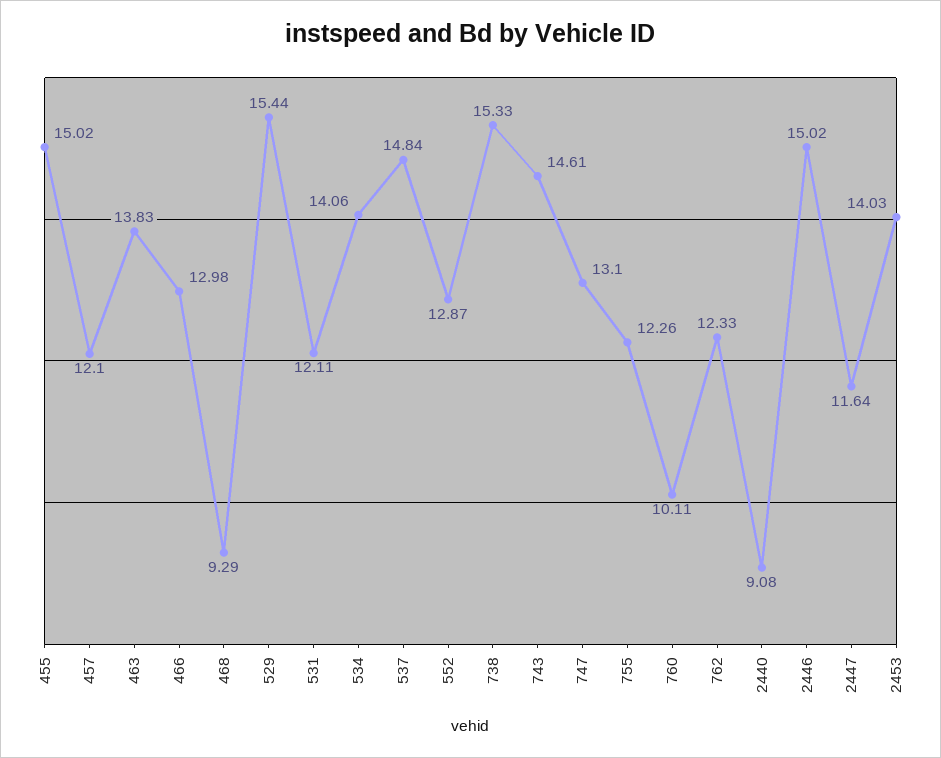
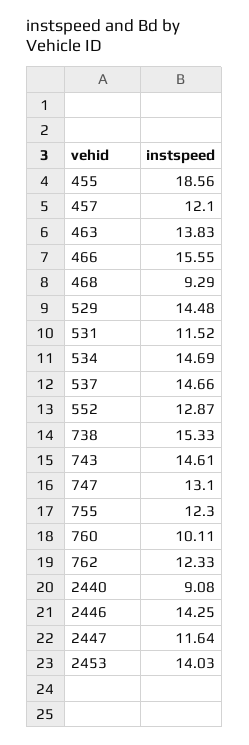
  {
-   "455": 15.02,
+   "455": 18.56,
    "457": 12.1,
    "463": 13.83,
-   "466": 12.98,
+   "466": 15.55,
    "468": 9.29,
-   "529": 15.44,
+   "529": 14.48,
-   "531": 12.11,
+   "531": 11.52,
-   "534": 14.06,
+   "534": 14.69,
-   "537": 14.84,
+   "537": 14.66,
    "552": 12.87,
    "738": 15.33,
    "743": 14.61,
    "747": 13.1,
-   "755": 12.26,
+   "755": 12.3,
    "760": 10.11,
    "762": 12.33,
    "2440": 9.08,
-   "2446": 15.02,
+   "2446": 14.25,
    "2447": 11.64,
    "2453": 14.03
  }

